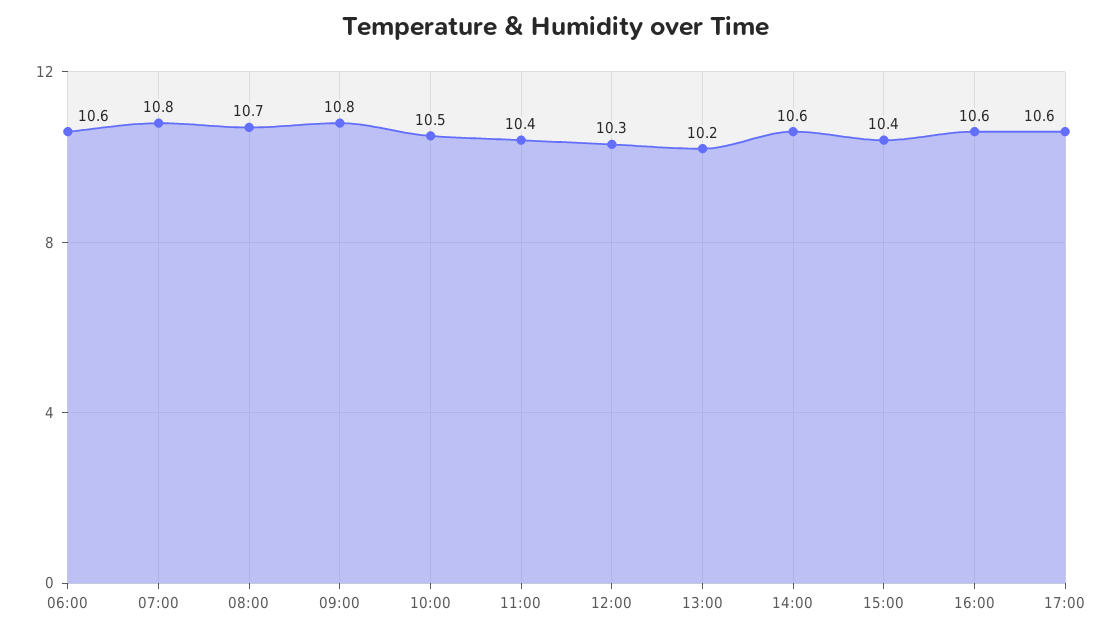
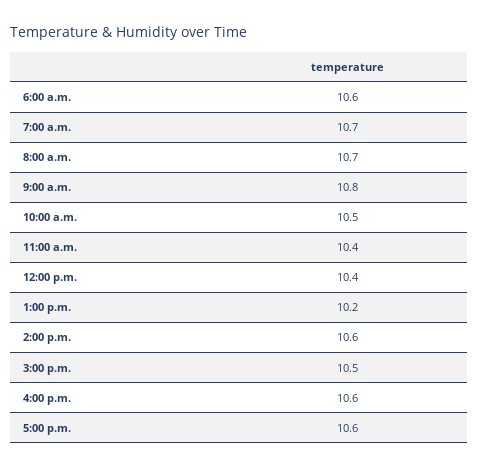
  {
    "06:00": 10.6,
-   "07:00": 10.8,
+   "07:00": 10.7,
    "08:00": 10.7,
    "09:00": 10.8,
    "10:00": 10.5,
    "11:00": 10.4,
-   "12:00": 10.3,
+   "12:00": 10.4,
    "13:00": 10.2,
    "14:00": 10.6,
-   "15:00": 10.4,
+   "15:00": 10.5,
    "16:00": 10.6,
    "17:00": 10.6
  }

